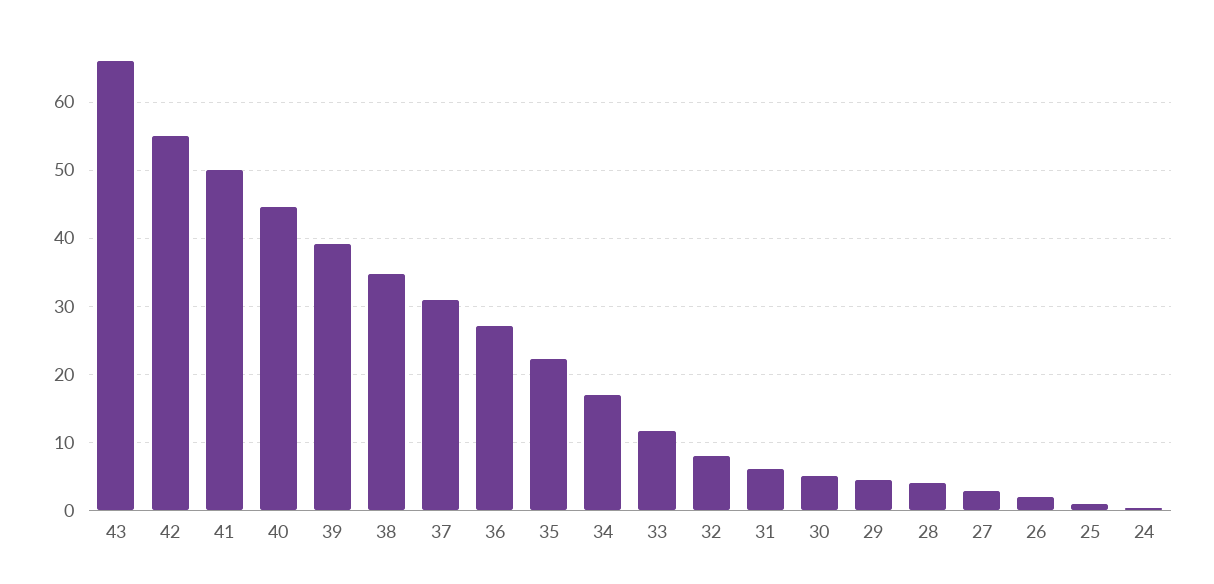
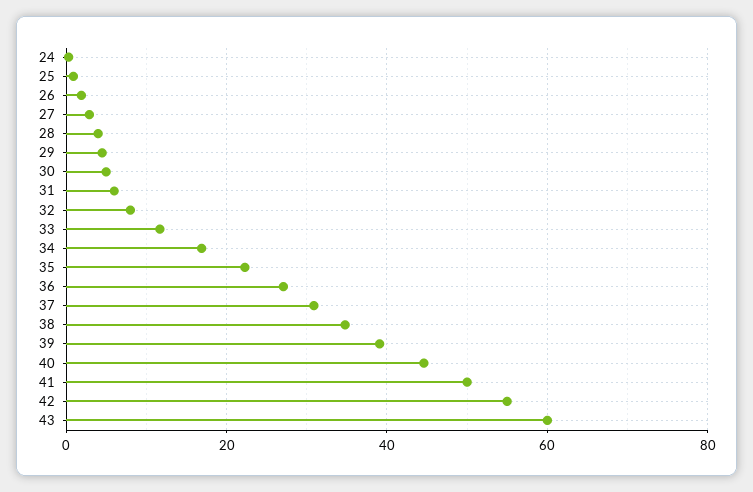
  {
-   "43": 66,
+   "43": 60,
    "42": 55,
    "41": 50,
    "40": 45,
    "39": 39,
    "38": 35,
    "37": 31,
    "36": 27,
    "35": 22,
    "34": 17,
    "33": 12,
    "32": 8,
    "31": 6,
    "30": 5,
    "29": 5,
    "28": 4,
    "27": 3,
    "26": 2,
    "25": 1,
    "24": 0
  }

